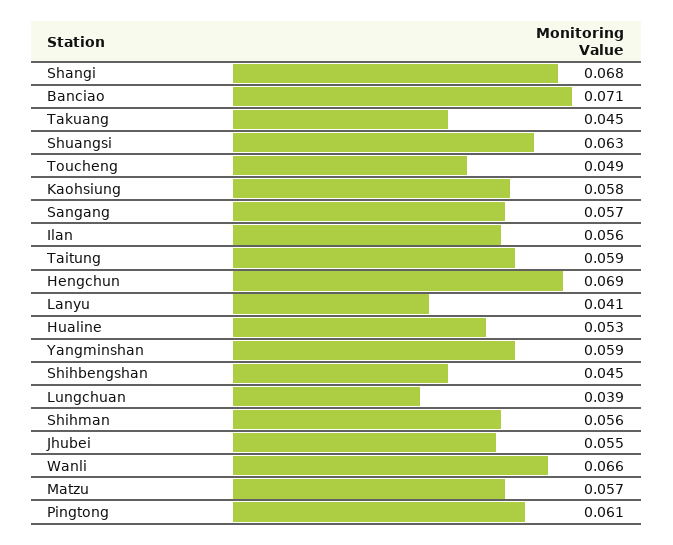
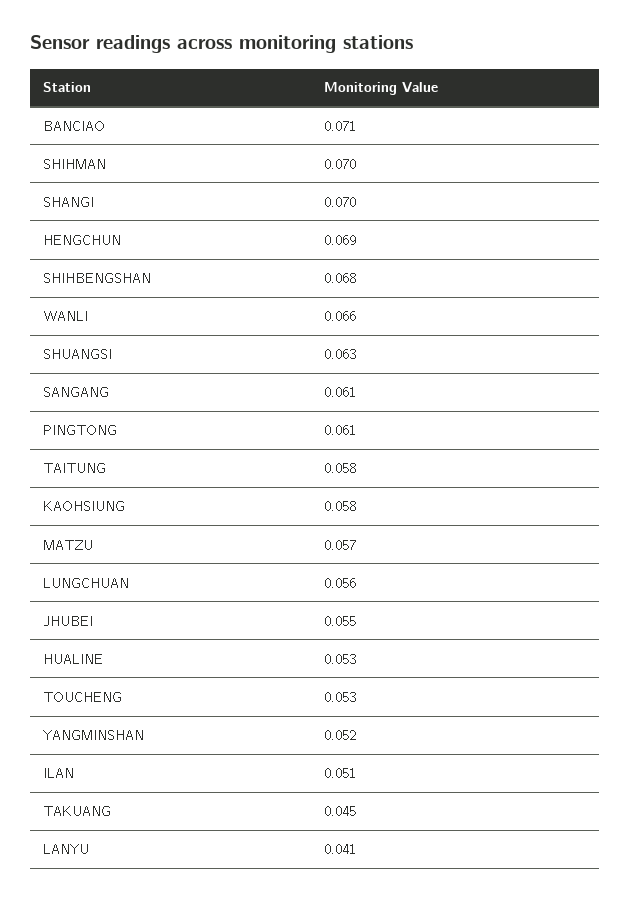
  {
-   "Shangi": 0.068,
+   "Shangi": 0.07,
    "Banciao": 0.071,
    "Takuang": 0.045,
    "Shuangsi": 0.063,
-   "Toucheng": 0.049,
+   "Toucheng": 0.053,
    "Kaohsiung": 0.058,
-   "Sangang": 0.057,
+   "Sangang": 0.061,
-   "Ilan": 0.056,
+   "Ilan": 0.051,
-   "Taitung": 0.059,
+   "Taitung": 0.058,
    "Hengchun": 0.069,
    "Lanyu": 0.041,
    "Hualine": 0.053,
-   "Yangminshan": 0.059,
+   "Yangminshan": 0.052,
-   "Shihbengshan": 0.045,
+   "Shihbengshan": 0.068,
-   "Lungchuan": 0.039,
+   "Lungchuan": 0.056,
-   "Shihman": 0.056,
+   "Shihman": 0.07,
    "Jhubei": 0.055,
    "Wanli": 0.066,
    "Matzu": 0.057,
    "Pingtong": 0.061
  }

